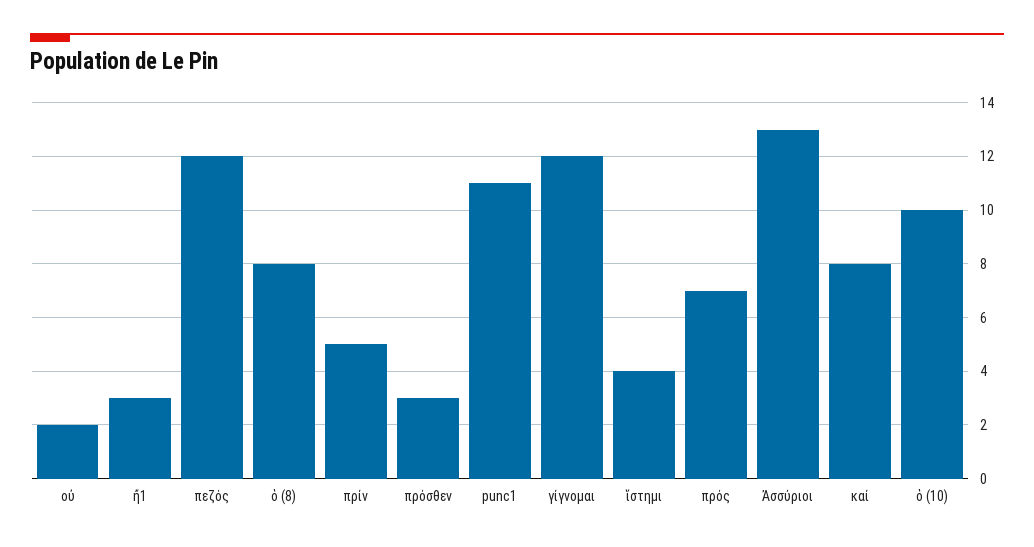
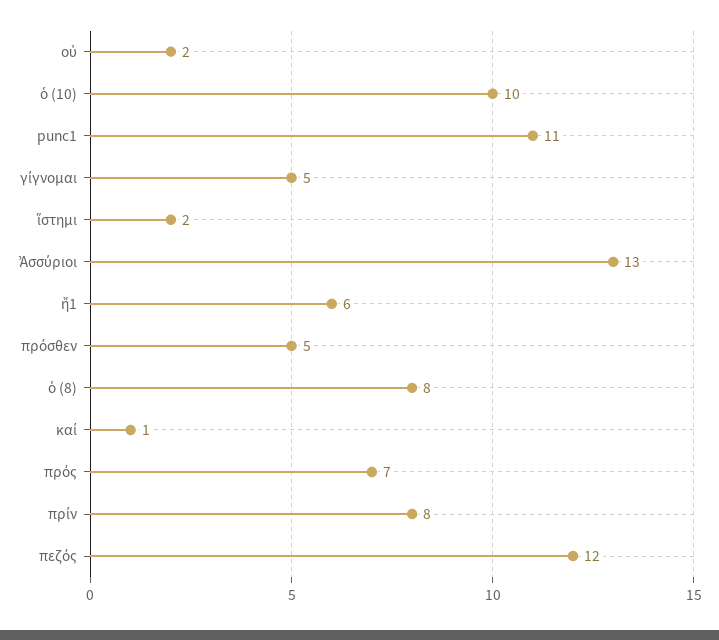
  {
    "οὐ": 2,
-   "ἤ1": 3,
+   "ἤ1": 6,
    "πεζός": 12,
    "ὁ (8)": 8,
-   "πρίν": 5,
+   "πρίν": 8,
-   "πρόσθεν": 3,
+   "πρόσθεν": 5,
    "punc1": 11,
-   "γίγνομαι": 12,
+   "γίγνομαι": 5,
-   "ἵστημι": 4,
+   "ἵστημι": 2,
    "πρός": 7,
    "Ἀσσύριοι": 13,
-   "καί": 8,
+   "καί": 1,
    "ὁ (10)": 10
  }

